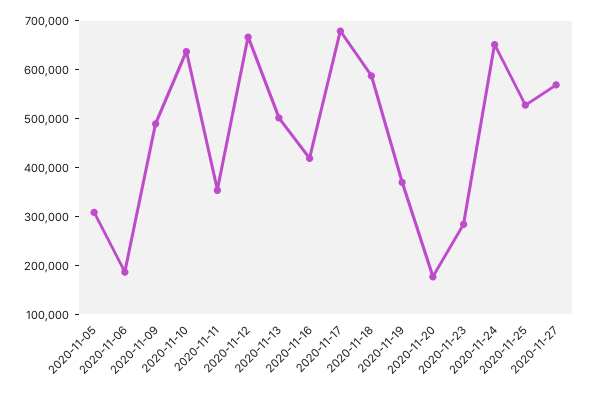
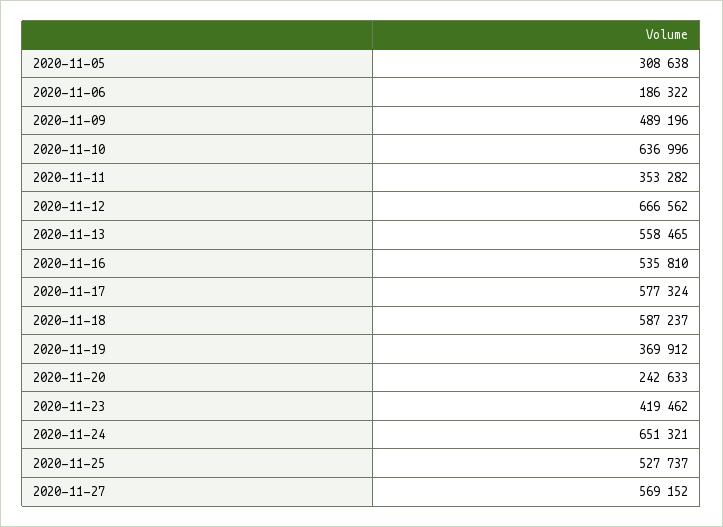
  {
    "2020-11-05": 308638,
    "2020-11-06": 186322,
    "2020-11-09": 489196,
    "2020-11-10": 636996,
    "2020-11-11": 353282,
    "2020-11-12": 666562,
-   "2020-11-13": 500000,
+   "2020-11-13": 558465,
-   "2020-11-16": 420000,
+   "2020-11-16": 535810,
-   "2020-11-17": 680000,
+   "2020-11-17": 577324,
    "2020-11-18": 587237,
    "2020-11-19": 369912,
-   "2020-11-20": 180000,
+   "2020-11-20": 242633,
-   "2020-11-23": 280000,
+   "2020-11-23": 419462,
    "2020-11-24": 651321,
    "2020-11-25": 527737,
    "2020-11-27": 569152
  }

